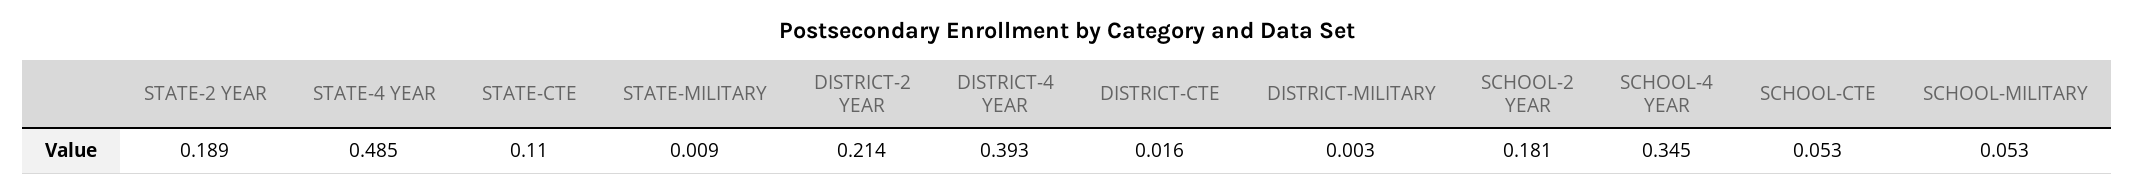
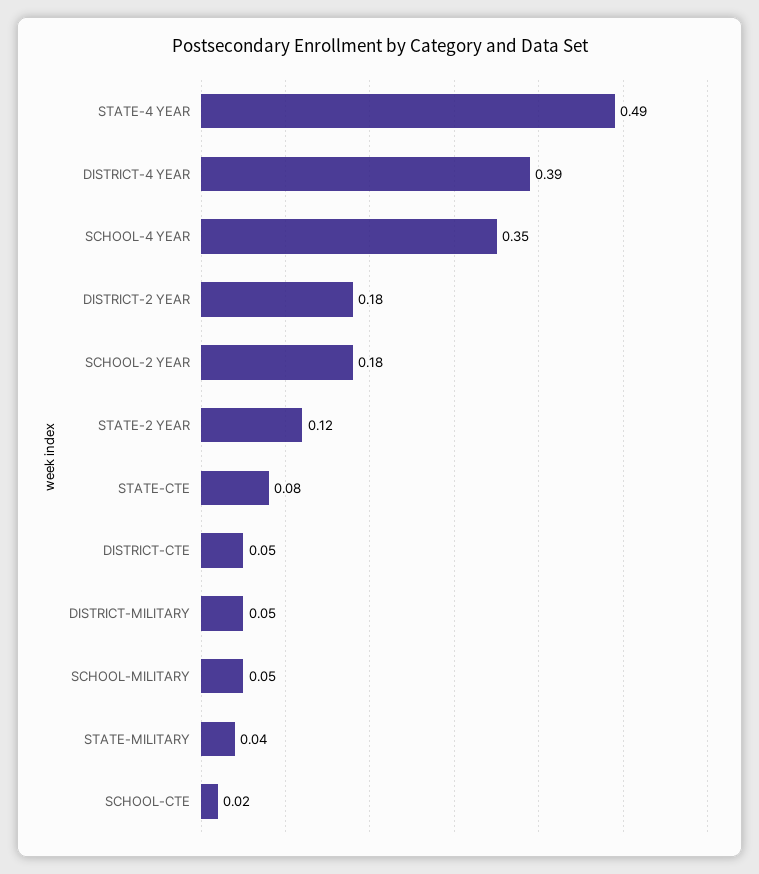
  {
-   "STATE-2 YEAR": 0.189,
+   "STATE-2 YEAR": 0.12,
    "STATE-4 YEAR": 0.485,
-   "STATE-CTE": 0.11,
+   "STATE-CTE": 0.08,
-   "STATE-MILITARY": 0.009,
+   "STATE-MILITARY": 0.04,
-   "DISTRICT-2 YEAR": 0.214,
+   "DISTRICT-2 YEAR": 0.18,
    "DISTRICT-4 YEAR": 0.393,
-   "DISTRICT-CTE": 0.016,
+   "DISTRICT-CTE": 0.05,
-   "DISTRICT-MILITARY": 0.003,
+   "DISTRICT-MILITARY": 0.05,
    "SCHOOL-2 YEAR": 0.181,
    "SCHOOL-4 YEAR": 0.345,
-   "SCHOOL-CTE": 0.053,
+   "SCHOOL-CTE": 0.02,
    "SCHOOL-MILITARY": 0.053
  }

